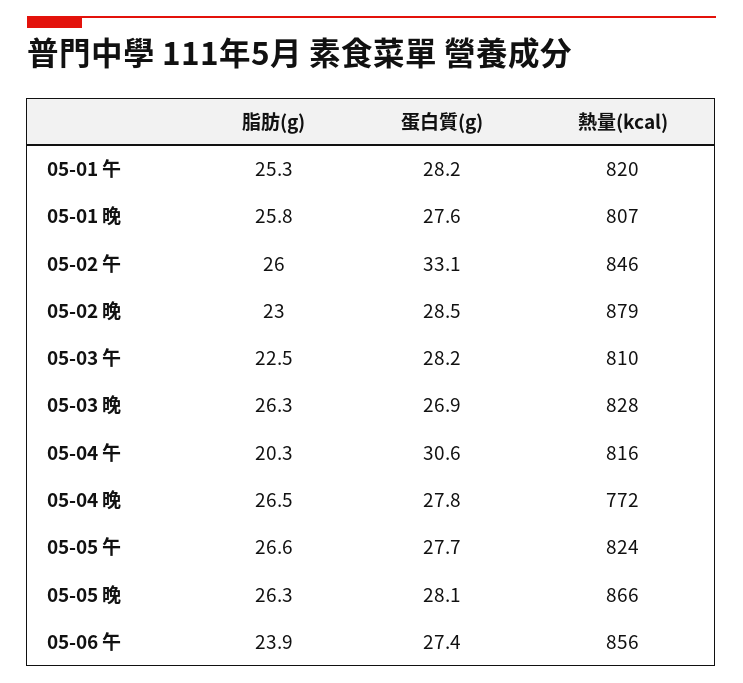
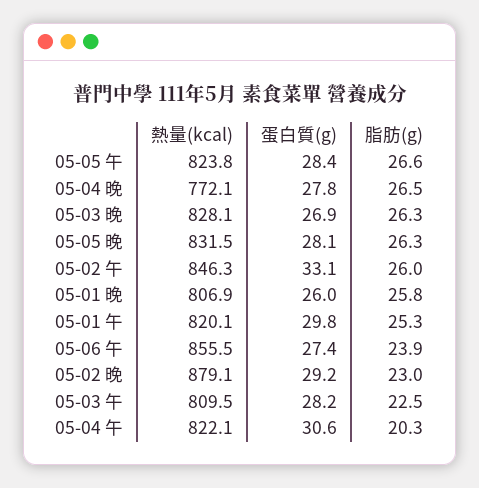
  {
    "脂肪(g)": {
      "05-01 午": 25.3,
      "05-01 晚": 25.8,
      "05-02 午": 26,
      "05-02 晚": 23,
      "05-03 午": 22.5,
      "05-03 晚": 26.3,
      "05-04 午": 20.3,
      "05-04 晚": 26.5,
      "05-05 午": 26.6,
      "05-05 晚": 26.3,
      "05-06 午": 23.9
    },
    "蛋白質(g)": {
-     "05-01 午": 28.2,
+     "05-01 午": 29.8,
-     "05-01 晚": 27.6,
+     "05-01 晚": 26,
      "05-02 午": 33.1,
-     "05-02 晚": 28.5,
+     "05-02 晚": 29.2,
      "05-03 午": 28.2,
      "05-03 晚": 26.9,
      "05-04 午": 30.6,
      "05-04 晚": 27.8,
-     "05-05 午": 27.7,
+     "05-05 午": 28.4,
      "05-05 晚": 28.1,
      "05-06 午": 27.4
    },
    "熱量(kcal)": {
      "05-01 午": 820.1,
      "05-01 晚": 806.9,
      "05-02 午": 846.3,
      "05-02 晚": 879.1,
      "05-03 午": 809.5,
      "05-03 晚": 828.1,
-     "05-04 午": 816,
+     "05-04 午": 822.1,
      "05-04 晚": 772.1,
      "05-05 午": 823.8,
-     "05-05 晚": 866,
+     "05-05 晚": 831.5,
      "05-06 午": 855.5
    }
  }

